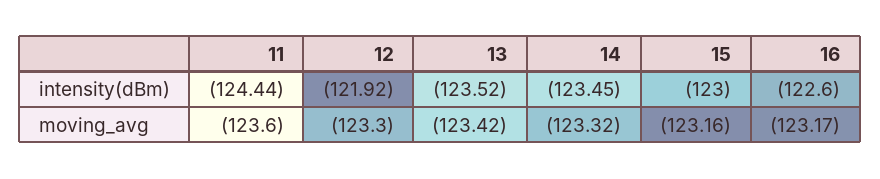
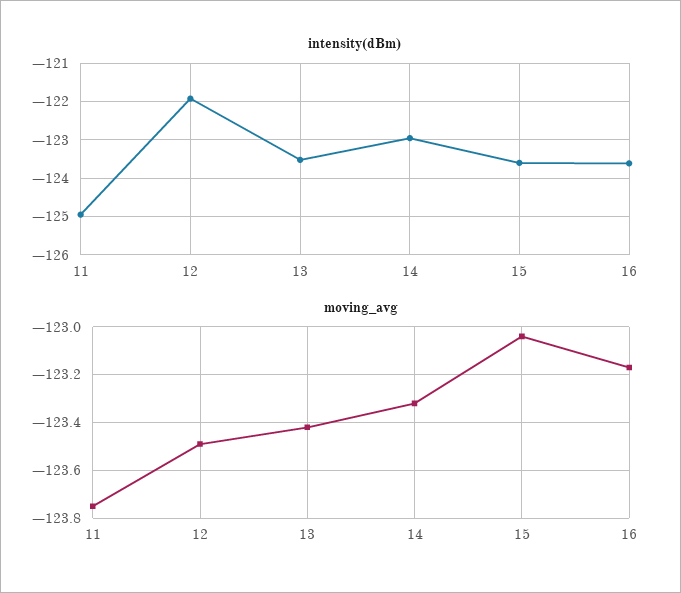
  {
    "intensity(dBm)": {
-     "11": -124.44,
+     "11": -125,
      "12": -121.92,
      "13": -123.52,
-     "14": -123.45,
+     "14": -123,
-     "15": -123,
+     "15": -123.6,
-     "16": -122.6
+     "16": -123.6
    },
    "moving_avg": {
-     "11": -123.6,
+     "11": -123.75,
-     "12": -123.3,
+     "12": -123.5,
      "13": -123.42,
      "14": -123.32,
-     "15": -123.16,
+     "15": -123.05,
      "16": -123.17
    }
  }

